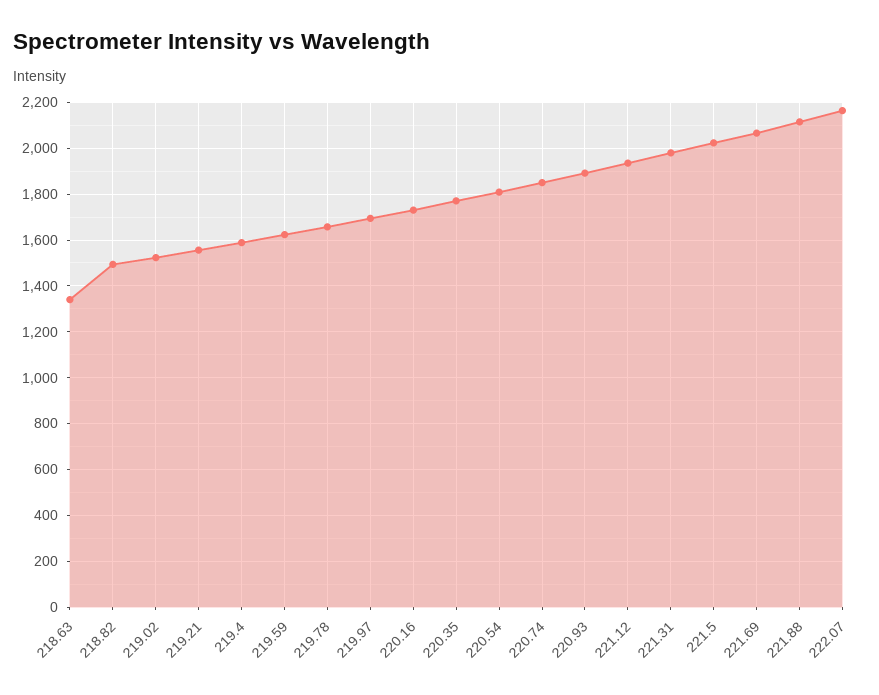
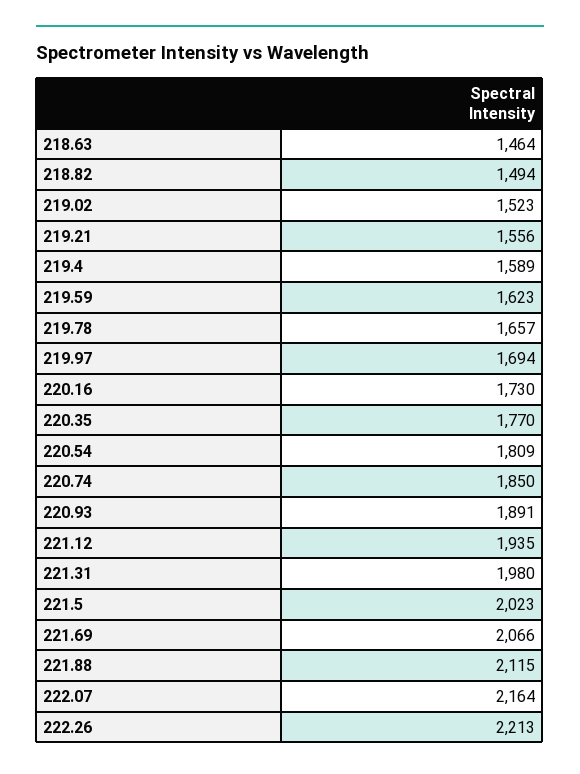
  {
-   "218.63": 1350,
+   "218.63": 1464,
    "218.82": 1494,
    "219.02": 1523,
    "219.21": 1556,
    "219.4": 1589,
    "219.59": 1623,
    "219.78": 1657,
    "219.97": 1694,
    "220.16": 1730,
    "220.35": 1770,
    "220.54": 1809,
    "220.74": 1850,
    "220.93": 1891,
    "221.12": 1935,
    "221.31": 1980,
    "221.5": 2023,
    "221.69": 2066,
    "221.88": 2115,
-   "222.07": 2164
+   "222.07": 2164,
+   "222.26": 2213
  }

